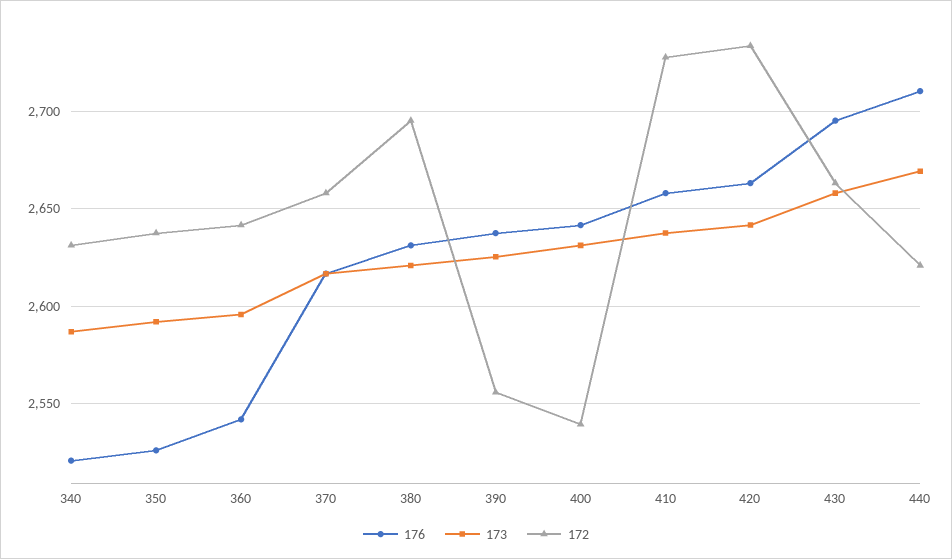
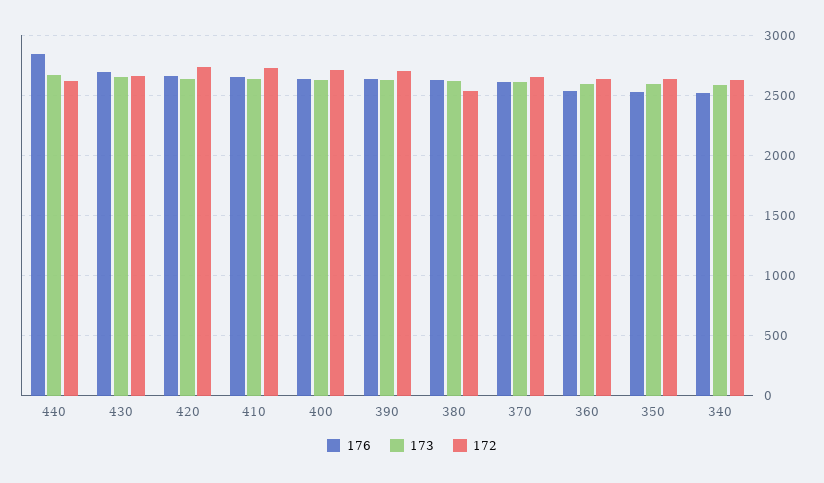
  {
    "176": {
      "340": 2520,
      "350": 2525,
      "360": 2540,
      "370": 2615,
      "380": 2630,
      "390": 2640,
      "400": 2640,
      "410": 2660,
      "420": 2665,
      "430": 2695,
-     "440": 2710
+     "440": 2850
    },
    "173": {
      "340": 2585,
      "350": 2590,
      "360": 2595,
      "370": 2615,
      "380": 2620,
      "390": 2625,
      "400": 2630,
      "410": 2640,
      "420": 2640,
      "430": 2660,
      "440": 2670
    },
    "172": {
      "340": 2630,
      "350": 2640,
      "360": 2640,
      "370": 2660,
-     "380": 2695,
+     "380": 2550,
-     "390": 2555,
+     "390": 2700,
-     "400": 2540,
+     "400": 2700,
      "410": 2730,
      "420": 2735,
      "430": 2665,
      "440": 2620
    }
  }

